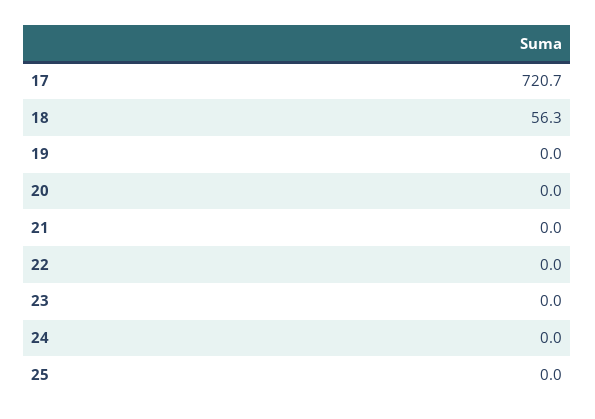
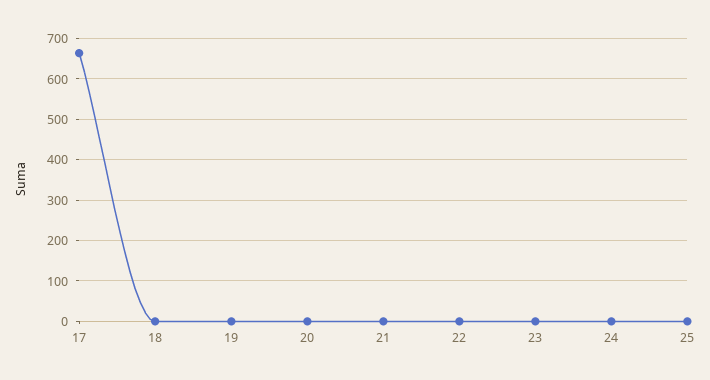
  {
-   "17": 720.7,
+   "17": 660,
-   "18": 56.3,
+   "18": 0,
    "19": 0,
    "20": 0,
    "21": 0,
    "22": 0,
    "23": 0,
    "24": 0,
    "25": 0
  }

